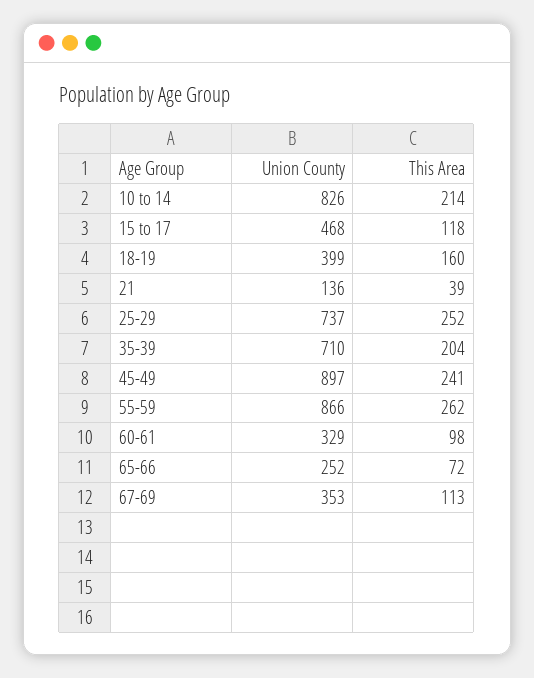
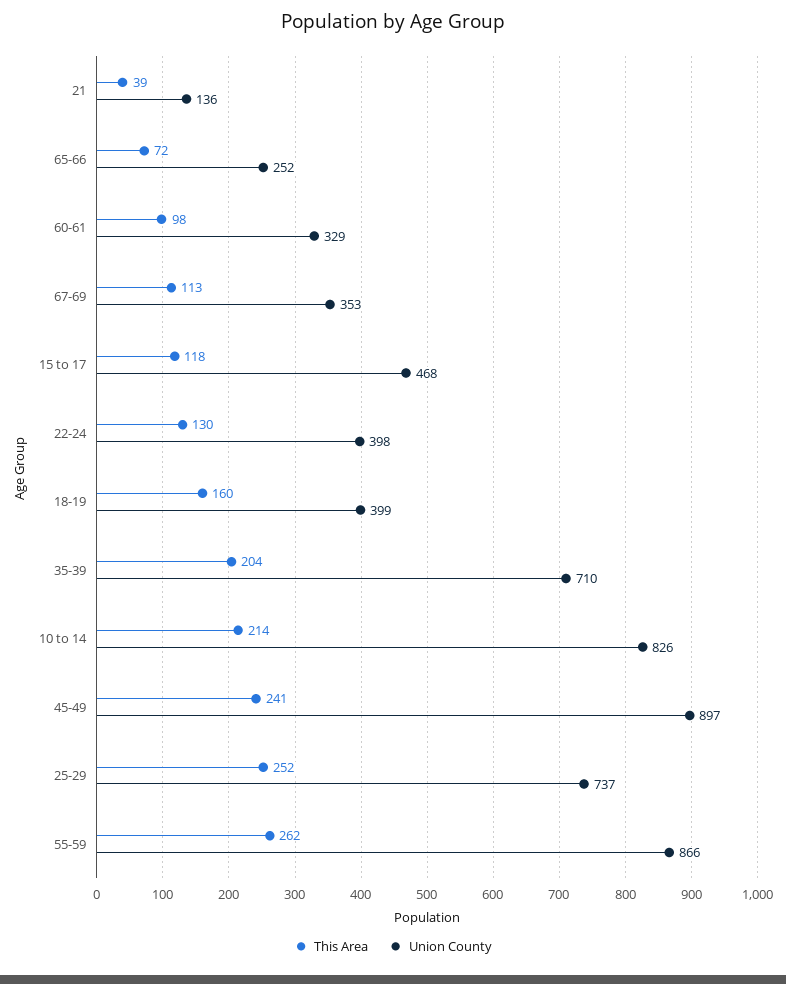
  {
    "Union County": {
      "10 to 14": 826,
      "15 to 17": 468,
      "18-19": 399,
      "21": 136,
      "25-29": 737,
      "35-39": 710,
      "45-49": 897,
      "55-59": 866,
      "60-61": 329,
      "65-66": 252,
-     "67-69": 353
+     "67-69": 353,
+     "22-24": 398
    },
    "This Area": {
      "10 to 14": 214,
      "15 to 17": 118,
      "18-19": 160,
      "21": 39,
      "25-29": 252,
      "35-39": 204,
      "45-49": 241,
      "55-59": 262,
      "60-61": 98,
      "65-66": 72,
-     "67-69": 113
+     "67-69": 113,
+     "22-24": 130
    }
  }

